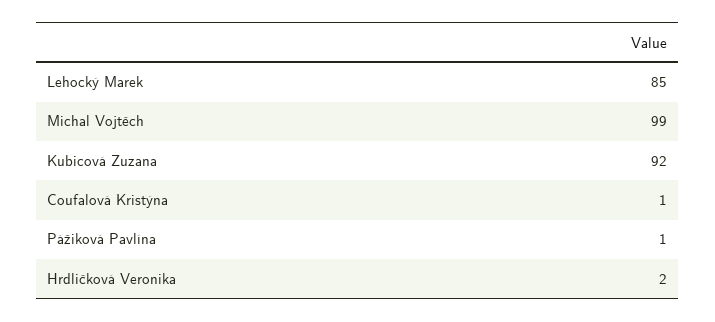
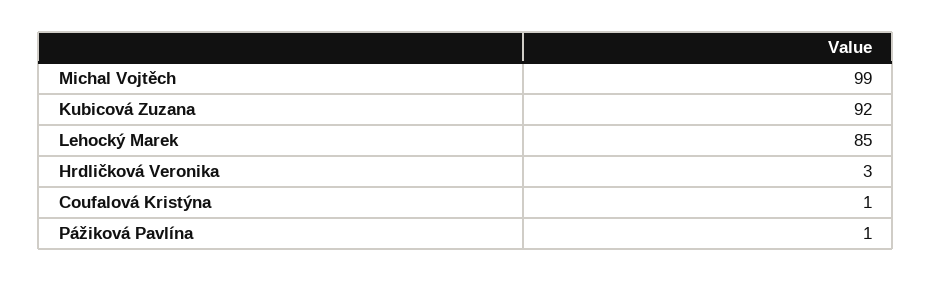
  {
    "Lehocký Marek": 85,
    "Michal Vojtěch": 99,
    "Kubicová Zuzana": 92,
    "Coufalová Kristýna": 1,
    "Pážiková Pavlína": 1,
-   "Hrdličková Veronika": 2
+   "Hrdličková Veronika": 3
  }

